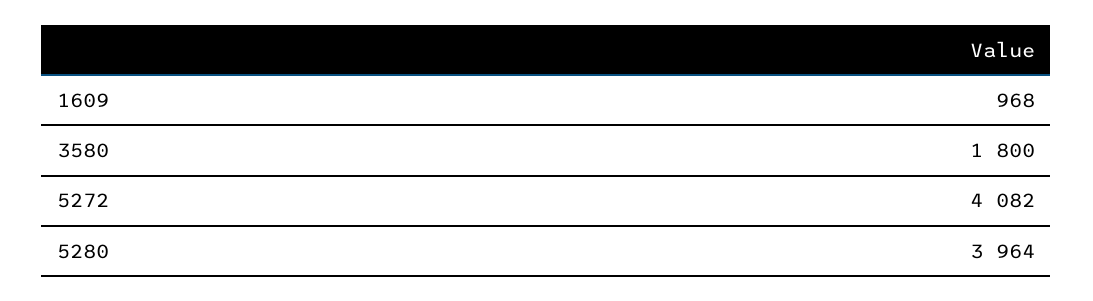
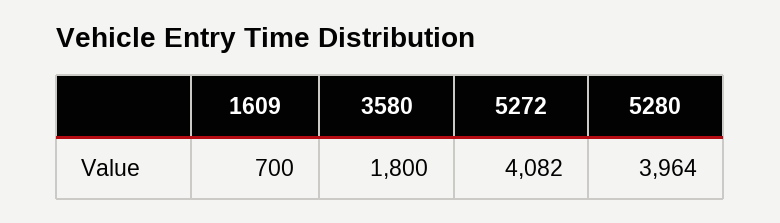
  {
-   "1609": 968,
+   "1609": 700,
    "3580": 1800,
    "5272": 4082,
    "5280": 3964
  }

